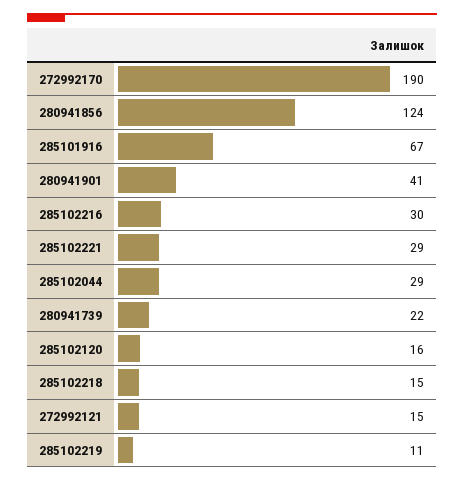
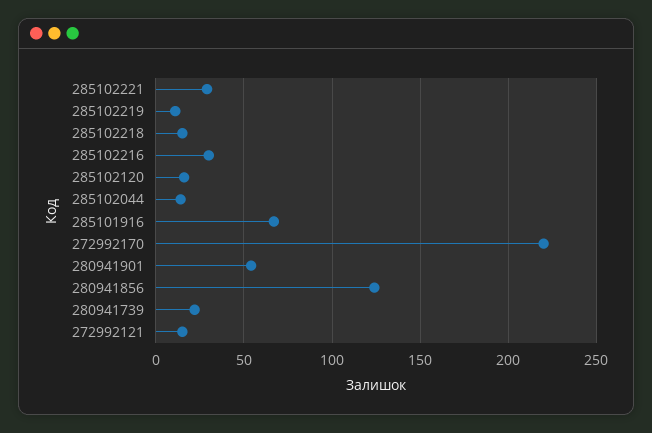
  {
-   "272992170": 190,
+   "272992170": 220,
    "280941856": 124,
    "285101916": 67,
-   "280941901": 41,
+   "280941901": 55,
    "285102216": 30,
    "285102221": 29,
-   "285102044": 29,
+   "285102044": 15,
    "280941739": 22,
    "285102120": 16,
    "285102218": 15,
    "272992121": 15,
    "285102219": 11
  }

